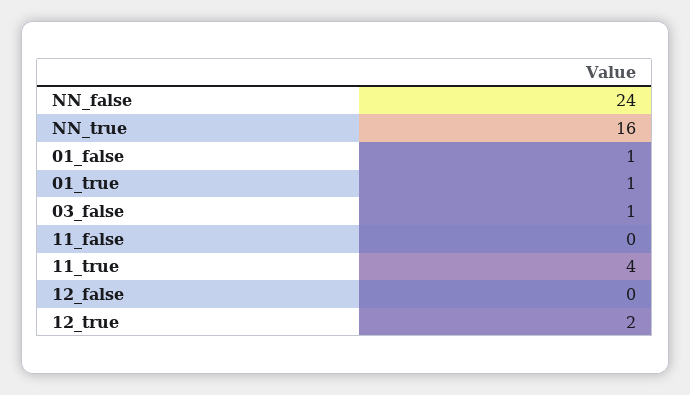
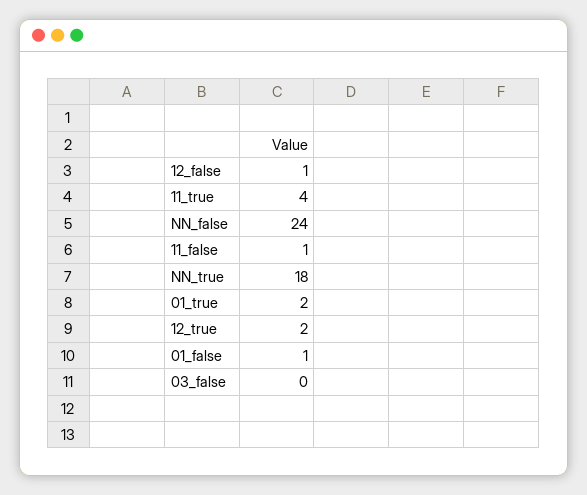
  {
    "NN_false": 24,
-   "NN_true": 16,
+   "NN_true": 18,
    "01_false": 1,
-   "01_true": 1,
+   "01_true": 2,
-   "03_false": 1,
+   "03_false": 0,
-   "11_false": 0,
+   "11_false": 1,
    "11_true": 4,
-   "12_false": 0,
+   "12_false": 1,
    "12_true": 2
  }

